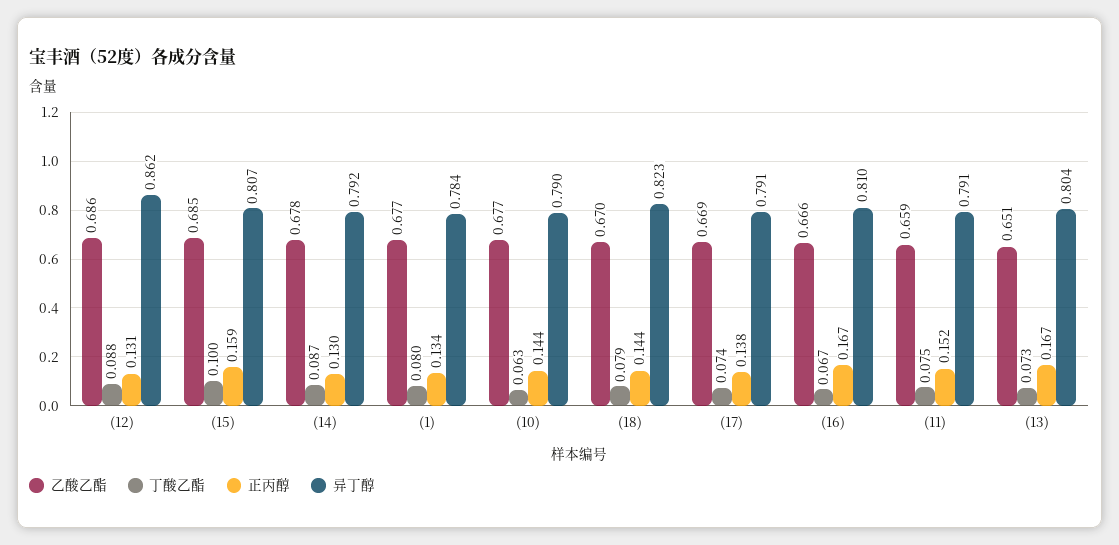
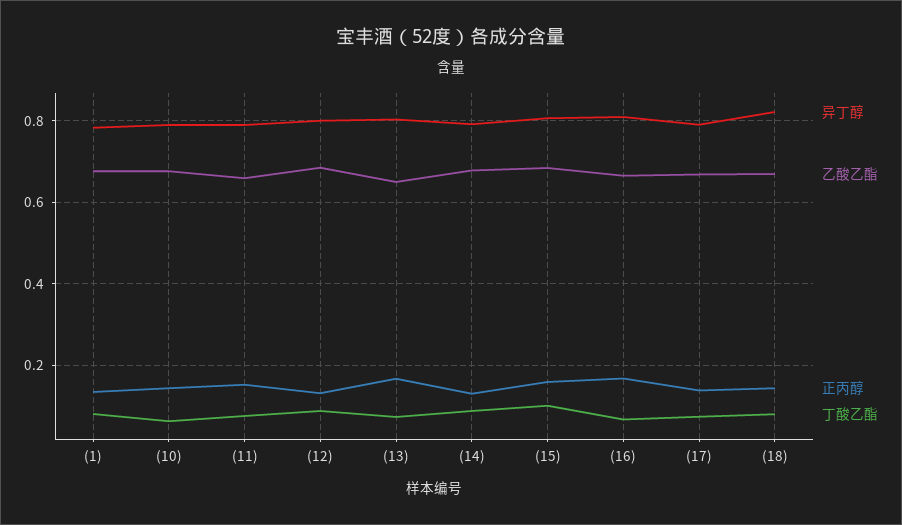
  {
    "乙酸乙酯": {
      "(12)": 0.686,
      "(15)": 0.685,
      "(14)": 0.678,
      "(1)": 0.677,
      "(10)": 0.677,
      "(18)": 0.67,
      "(17)": 0.669,
      "(16)": 0.666,
      "(11)": 0.659,
      "(13)": 0.651
    },
    "丁酸乙酯": {
      "(12)": 0.088,
      "(15)": 0.1,
      "(14)": 0.087,
      "(1)": 0.08,
      "(10)": 0.063,
      "(18)": 0.079,
      "(17)": 0.074,
      "(16)": 0.067,
      "(11)": 0.075,
      "(13)": 0.073
    },
    "正丙醇": {
      "(12)": 0.131,
      "(15)": 0.159,
      "(14)": 0.13,
      "(1)": 0.134,
      "(10)": 0.144,
      "(18)": 0.144,
      "(17)": 0.138,
      "(16)": 0.167,
      "(11)": 0.152,
      "(13)": 0.167
    },
    "异丁醇": {
-     "(12)": 0.862,
+     "(12)": 0.8,
      "(15)": 0.807,
      "(14)": 0.792,
      "(1)": 0.784,
      "(10)": 0.79,
      "(18)": 0.823,
      "(17)": 0.791,
      "(16)": 0.81,
      "(11)": 0.791,
      "(13)": 0.804
    }
  }

